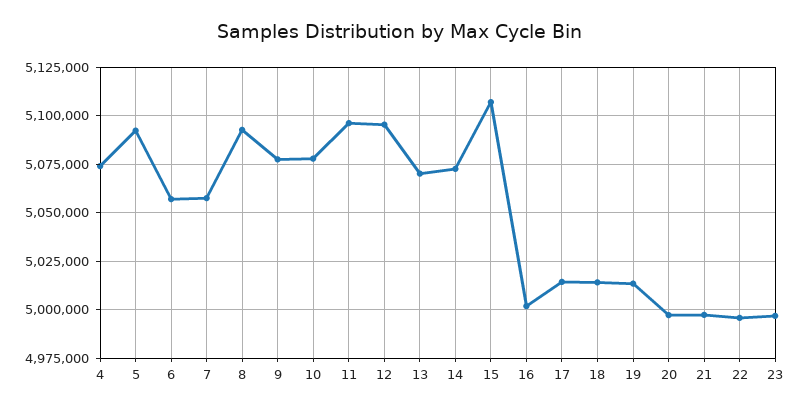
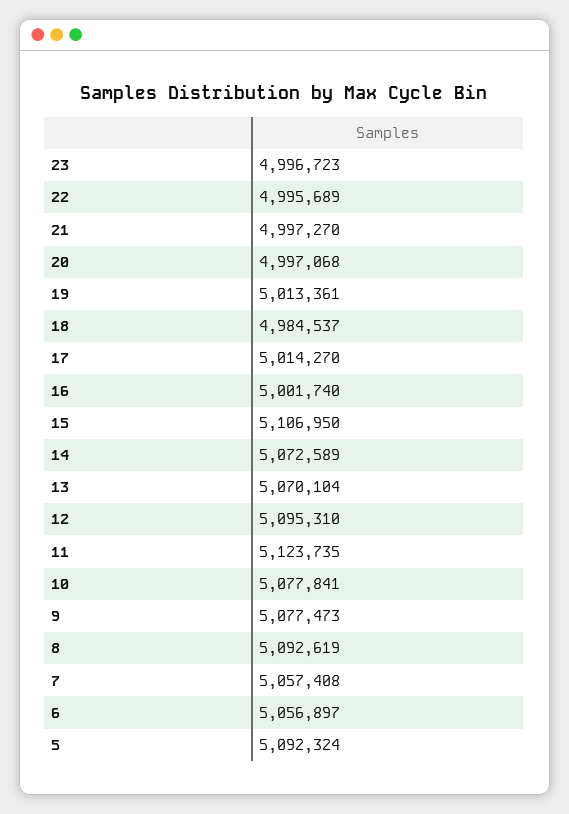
  {
-   "4": 5075000,
    "5": 5092324,
    "6": 5056897,
    "7": 5057408,
    "8": 5092619,
    "9": 5077473,
    "10": 5077841,
-   "11": 5095000,
+   "11": 5123735,
    "12": 5095310,
    "13": 5070104,
    "14": 5072589,
    "15": 5106950,
    "16": 5001740,
    "17": 5014270,
-   "18": 5015000,
+   "18": 4984537,
    "19": 5013361,
    "20": 4997068,
    "21": 4997270,
    "22": 4995689,
    "23": 4996723
  }

